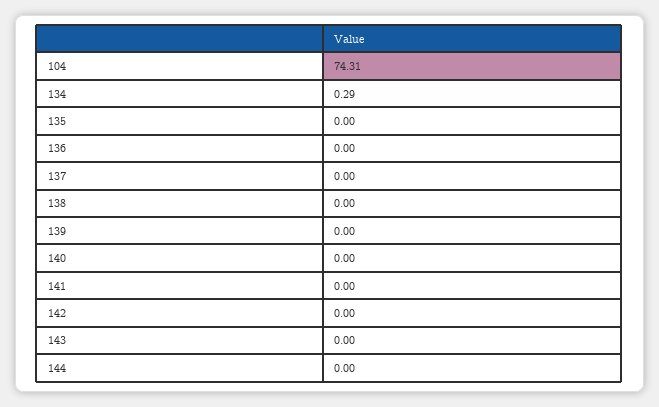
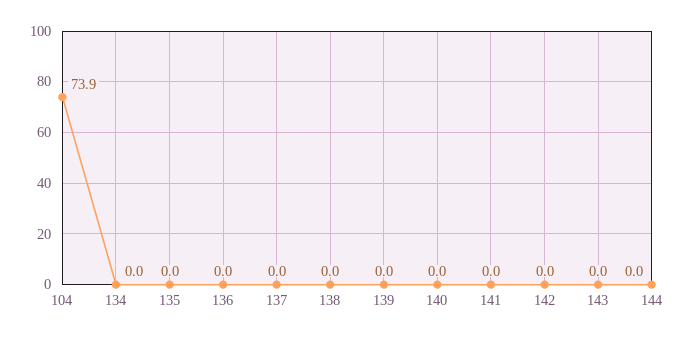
  {
-   "104": 74.31,
+   "104": 73.9,
-   "134": 0.29,
+   "134": 0,
    "135": 0,
    "136": 0,
    "137": 0,
    "138": 0,
    "139": 0,
    "140": 0,
    "141": 0,
    "142": 0,
    "143": 0,
    "144": 0
  }

